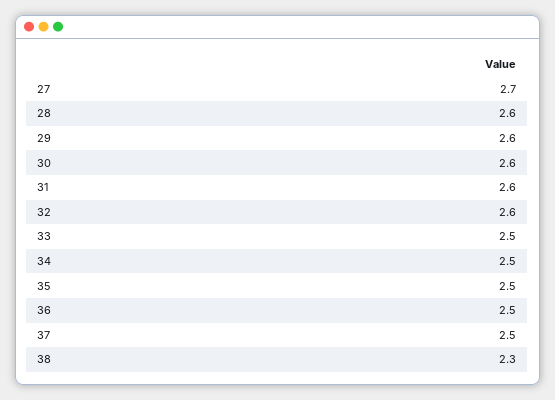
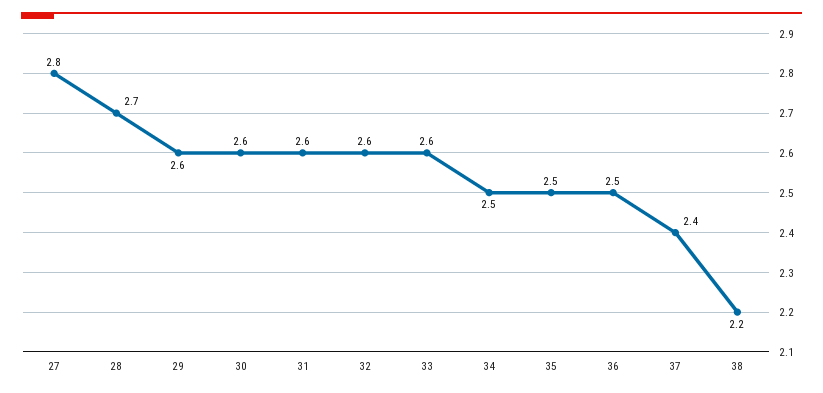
  {
-   "27": 2.7,
+   "27": 2.8,
-   "28": 2.6,
+   "28": 2.7,
    "29": 2.6,
    "30": 2.6,
    "31": 2.6,
    "32": 2.6,
-   "33": 2.5,
+   "33": 2.6,
    "34": 2.5,
    "35": 2.5,
    "36": 2.5,
-   "37": 2.5,
+   "37": 2.4,
-   "38": 2.3
+   "38": 2.2
  }

